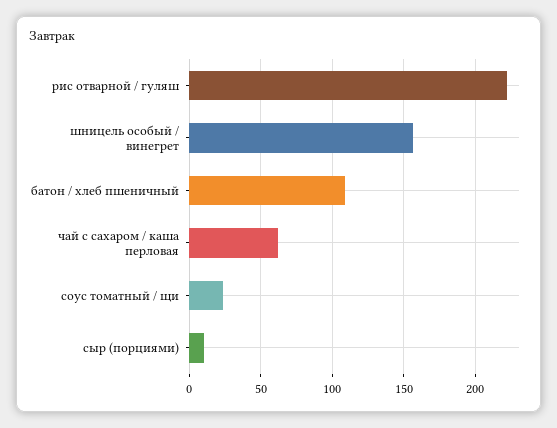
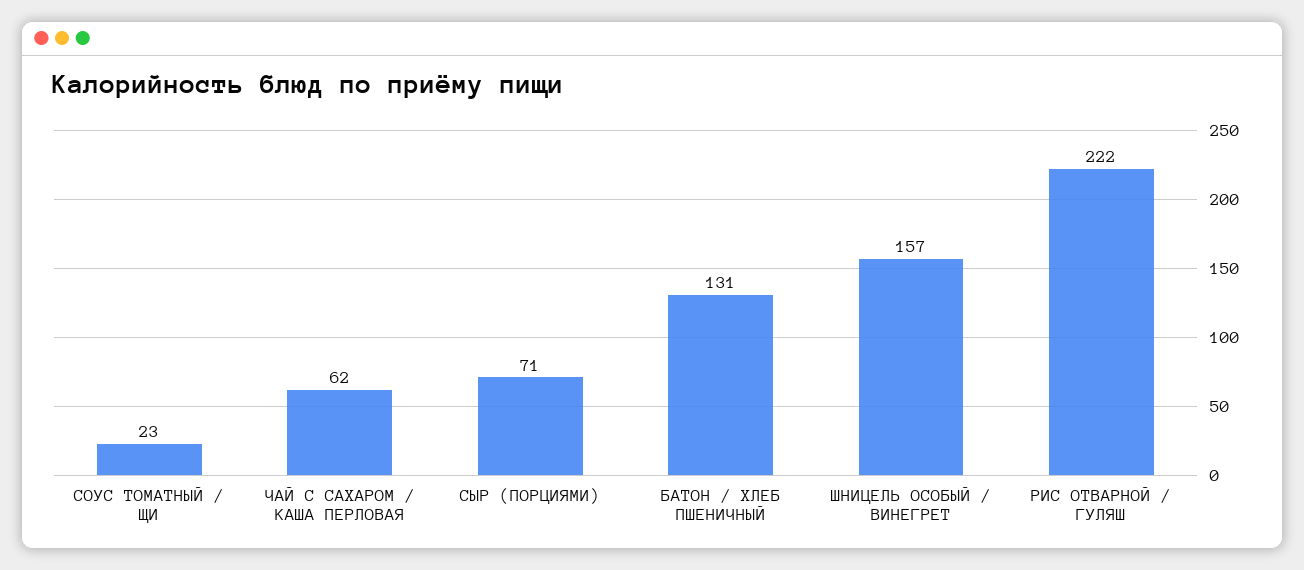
  {
    "рис отварной / гуляш": 222,
    "шницель особый / винегрет": 157,
-   "батон / хлеб пшеничный": 110,
+   "батон / хлеб пшеничный": 131,
    "чай с сахаром / каша перловая": 62,
    "соус томатный / щи": 23,
-   "сыр (порциями)": 10
+   "сыр (порциями)": 71
  }

